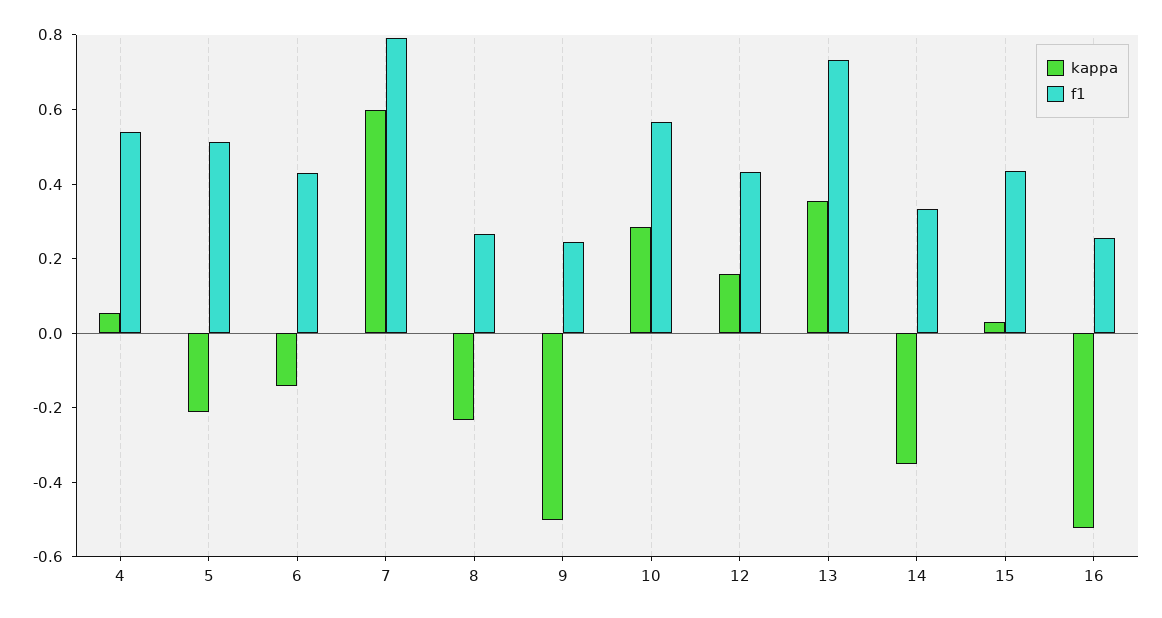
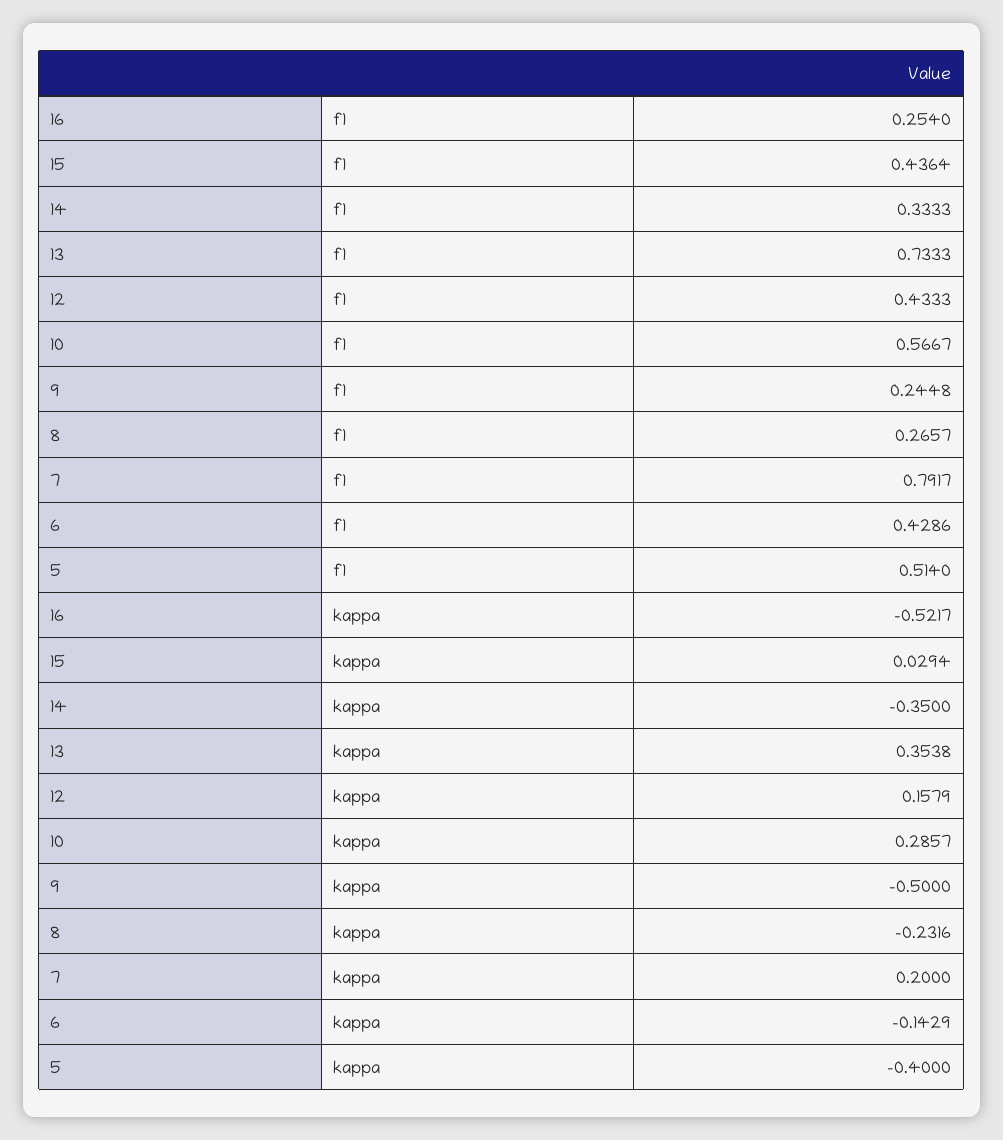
  {
    "kappa": {
-     "4": 0.05,
-     "5": -0.2,
+     "5": -0.4,
      "6": -0.1429,
-     "7": 0.6,
+     "7": 0.2,
      "8": -0.2316,
      "9": -0.5,
      "10": 0.2857,
      "12": 0.1579,
      "13": 0.3538,
      "14": -0.35,
      "15": 0.0294,
      "16": -0.5217
    },
    "f1": {
-     "4": 0.55,
      "5": 0.514,
      "6": 0.4286,
      "7": 0.7917,
      "8": 0.2657,
      "9": 0.2448,
      "10": 0.5667,
      "12": 0.4333,
      "13": 0.7333,
      "14": 0.3333,
      "15": 0.4364,
      "16": 0.254
    }
  }

